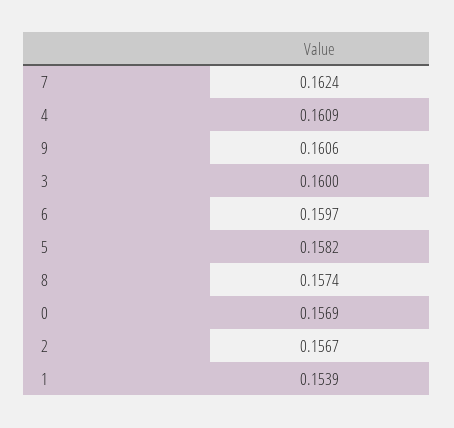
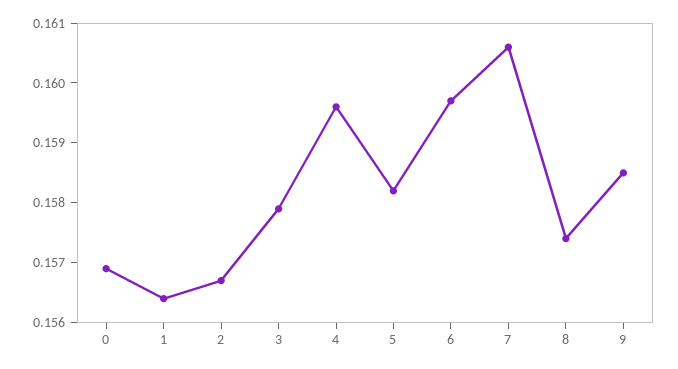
  {
-   "7": 0.1624,
+   "7": 0.1605,
-   "4": 0.1609,
+   "4": 0.1595,
-   "9": 0.1606,
+   "9": 0.1585,
-   "3": 0.16,
+   "3": 0.158,
    "6": 0.1597,
    "5": 0.1582,
    "8": 0.1574,
    "0": 0.1569,
    "2": 0.1567,
-   "1": 0.1539
+   "1": 0.1565
  }

